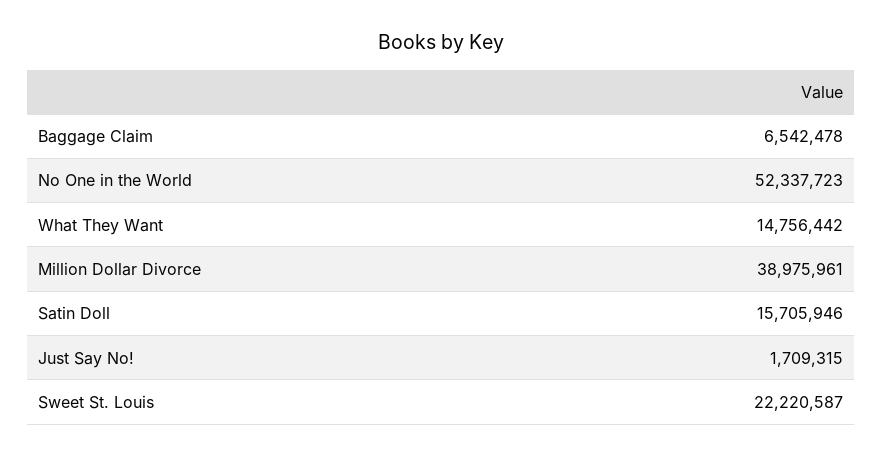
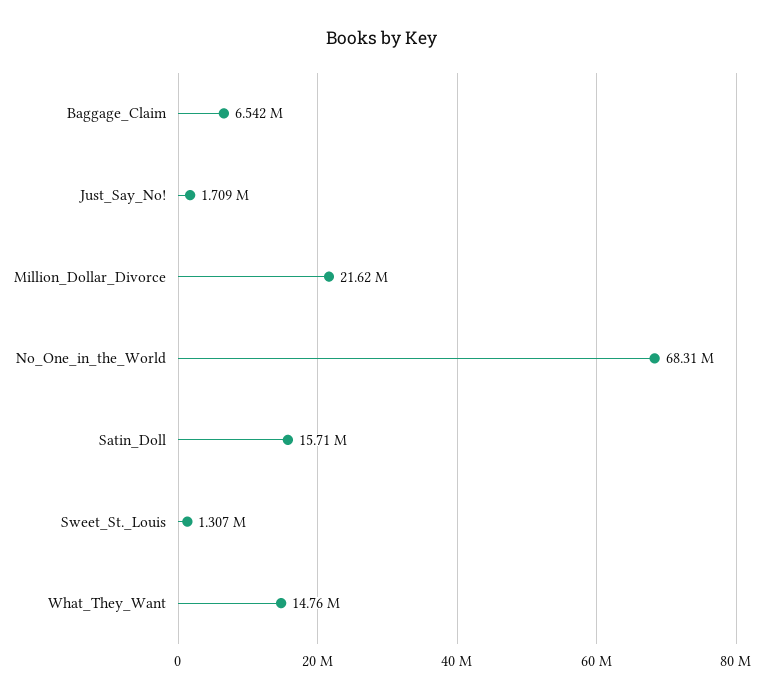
  {
    "Baggage Claim": 6542478,
-   "No One in the World": 52337723,
+   "No One in the World": 68310000,
    "What They Want": 14756442,
-   "Million Dollar Divorce": 38975961,
+   "Million Dollar Divorce": 21620000,
    "Satin Doll": 15705946,
    "Just Say No!": 1709315,
-   "Sweet St. Louis": 22220587
+   "Sweet St. Louis": 1307000
  }

